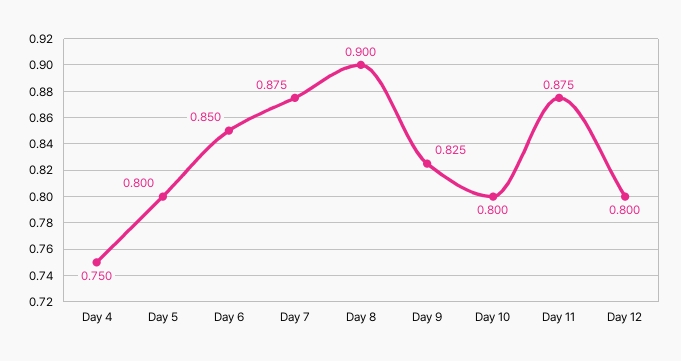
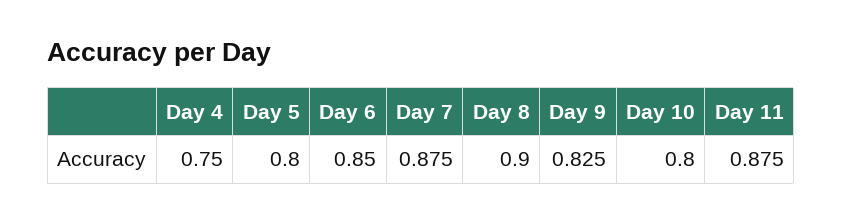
  {
    "Day 4": 0.75,
    "Day 5": 0.8,
    "Day 6": 0.85,
    "Day 7": 0.875,
    "Day 8": 0.9,
    "Day 9": 0.825,
    "Day 10": 0.8,
-   "Day 11": 0.875,
+   "Day 11": 0.875
-   "Day 12": 0.8
  }

